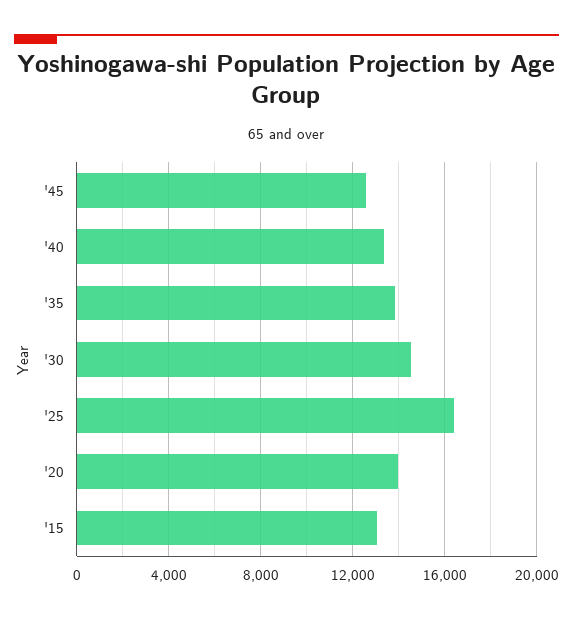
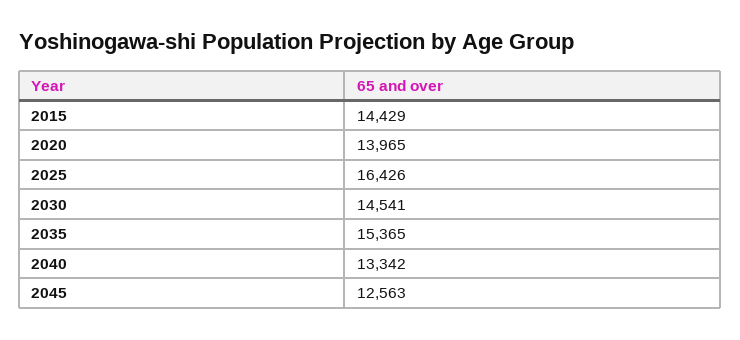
  {
    "'45": 12563,
    "'40": 13342,
-   "'35": 14000,
+   "'35": 15365,
    "'30": 14541,
    "'25": 16426,
    "'20": 13965,
-   "'15": 13000
+   "'15": 14429
  }

